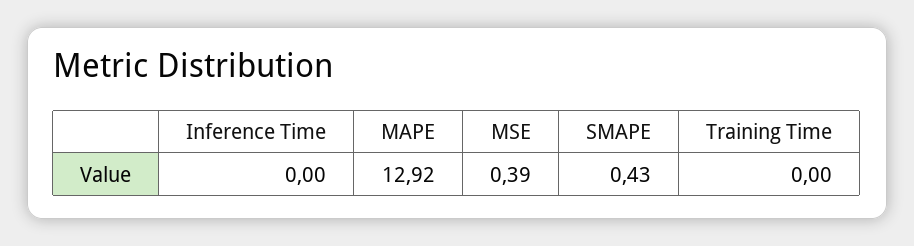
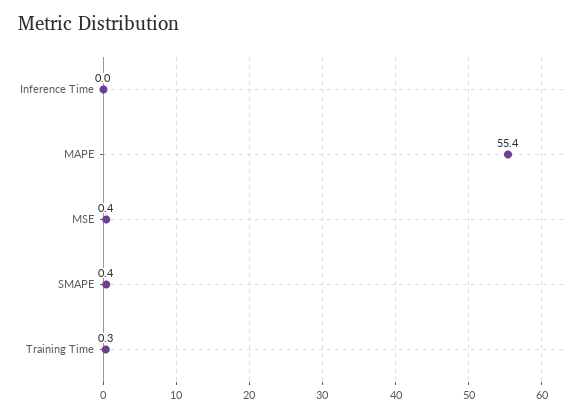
  {
    "Inference Time": 0,
-   "MAPE": 12.92,
+   "MAPE": 55.4,
    "MSE": 0.39,
    "SMAPE": 0.43,
-   "Training Time": 0
+   "Training Time": 0.3
  }

